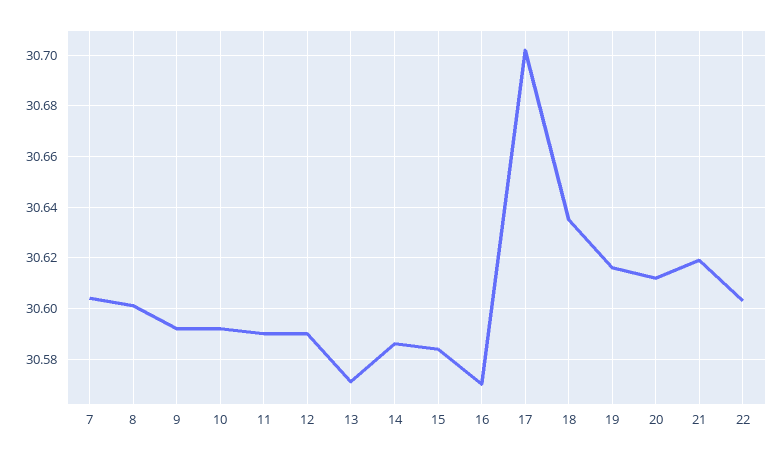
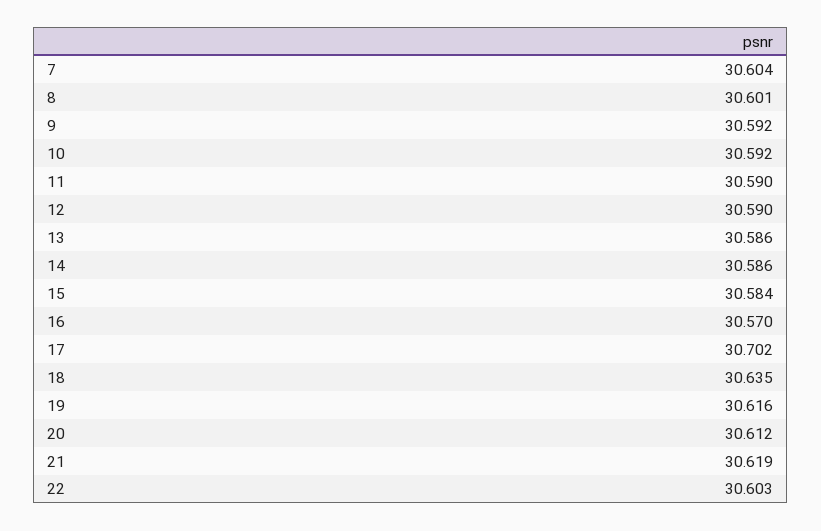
  {
    "7": 30.604,
    "8": 30.601,
    "9": 30.592,
    "10": 30.592,
    "11": 30.59,
    "12": 30.59,
-   "13": 30.57,
+   "13": 30.586,
    "14": 30.586,
    "15": 30.584,
    "16": 30.57,
    "17": 30.702,
    "18": 30.635,
    "19": 30.616,
    "20": 30.612,
    "21": 30.619,
    "22": 30.603
  }

